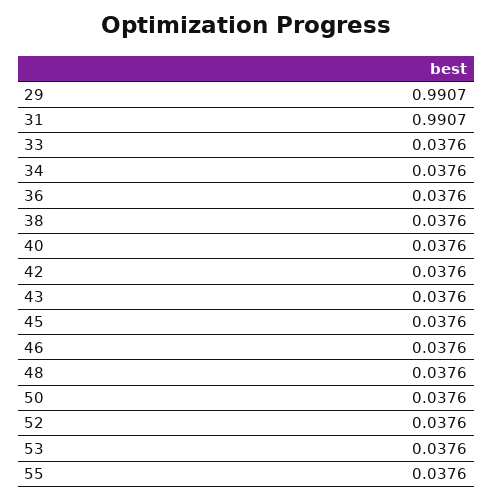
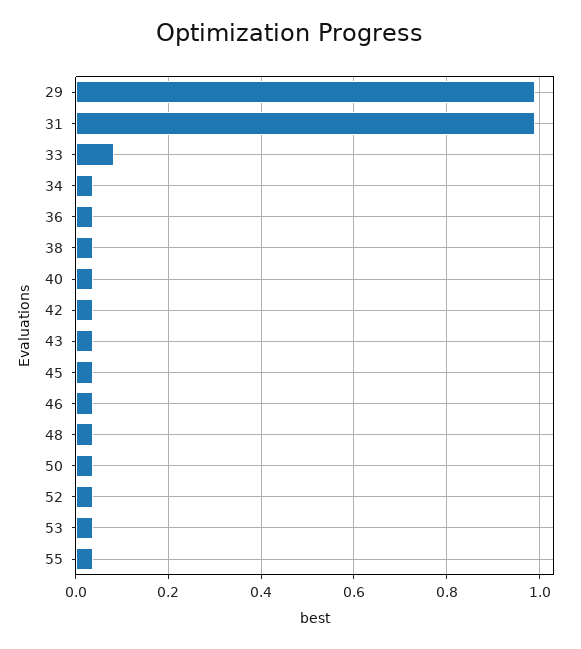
  {
    "29": 0.9907,
    "31": 0.9907,
-   "33": 0.0376,
+   "33": 0.08,
    "34": 0.0376,
    "36": 0.0376,
    "38": 0.0376,
    "40": 0.0376,
    "42": 0.0376,
    "43": 0.0376,
    "45": 0.0376,
    "46": 0.0376,
    "48": 0.0376,
    "50": 0.0376,
    "52": 0.0376,
    "53": 0.0376,
    "55": 0.0376
  }

